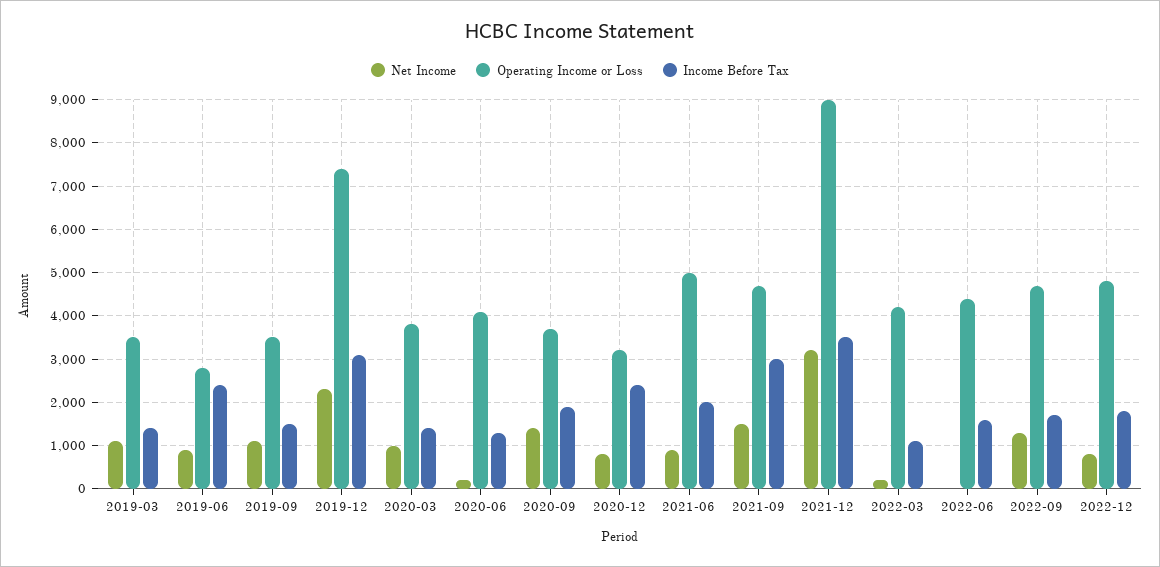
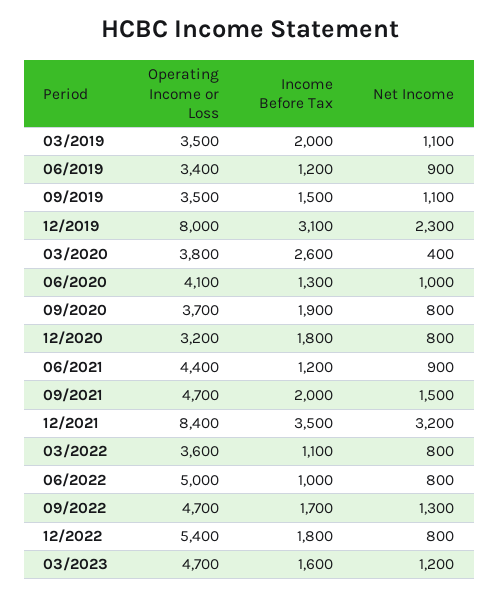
  {
    "Net Income": {
      "2019-03": 1100,
      "2019-06": 900,
      "2019-09": 1100,
      "2019-12": 2300,
-     "2020-03": 1000,
+     "2020-03": 400,
-     "2020-06": 200,
+     "2020-06": 1000,
-     "2020-09": 1400,
+     "2020-09": 800,
      "2020-12": 800,
      "2021-06": 900,
      "2021-09": 1500,
      "2021-12": 3200,
-     "2022-03": 200,
+     "2022-03": 800,
-     "2022-06": 0,
+     "2022-06": 800,
      "2022-09": 1300,
-     "2022-12": 800
+     "2022-12": 800,
+     "03/2023": 1200
    },
    "Operating Income or Loss": {
      "2019-03": 3500,
-     "2019-06": 2800,
+     "2019-06": 3400,
      "2019-09": 3500,
-     "2019-12": 7400,
+     "2019-12": 8000,
      "2020-03": 3800,
      "2020-06": 4100,
      "2020-09": 3700,
      "2020-12": 3200,
-     "2021-06": 5000,
+     "2021-06": 4400,
      "2021-09": 4700,
-     "2021-12": 9000,
+     "2021-12": 8400,
-     "2022-03": 4200,
+     "2022-03": 3600,
-     "2022-06": 4400,
+     "2022-06": 5000,
      "2022-09": 4700,
-     "2022-12": 4800
+     "2022-12": 5400,
+     "03/2023": 4700
    },
    "Income Before Tax": {
-     "2019-03": 1400,
+     "2019-03": 2000,
-     "2019-06": 2400,
+     "2019-06": 1200,
      "2019-09": 1500,
      "2019-12": 3100,
-     "2020-03": 1400,
+     "2020-03": 2600,
      "2020-06": 1300,
      "2020-09": 1900,
-     "2020-12": 2400,
+     "2020-12": 1800,
-     "2021-06": 2000,
+     "2021-06": 1200,
-     "2021-09": 3000,
+     "2021-09": 2000,
      "2021-12": 3500,
      "2022-03": 1100,
-     "2022-06": 1600,
+     "2022-06": 1000,
      "2022-09": 1700,
-     "2022-12": 1800
+     "2022-12": 1800,
+     "03/2023": 1600
    }
  }

